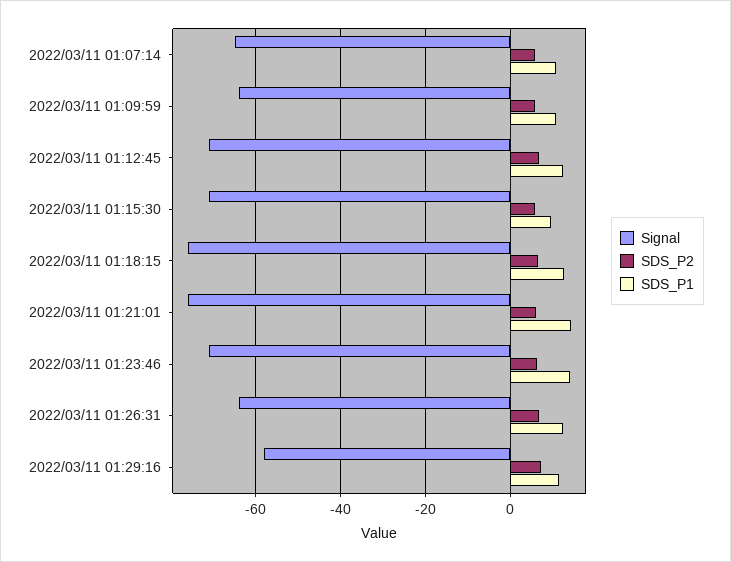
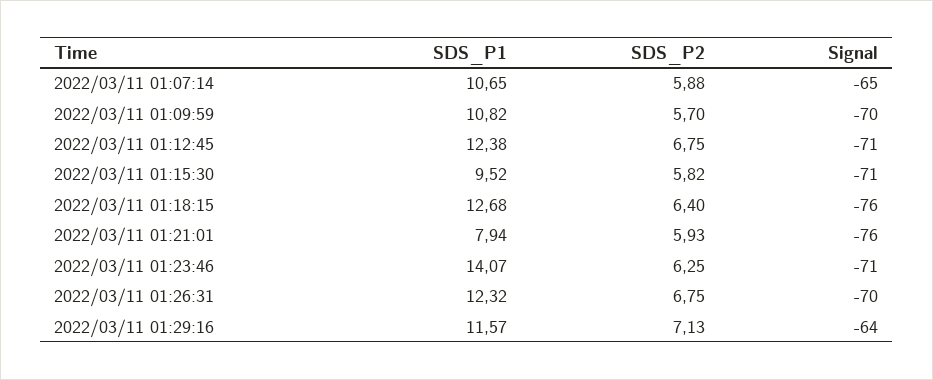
  {
    "Signal": {
      "2022/03/11 01:07:14": -65,
-     "2022/03/11 01:09:59": -64,
+     "2022/03/11 01:09:59": -70,
      "2022/03/11 01:12:45": -71,
      "2022/03/11 01:15:30": -71,
      "2022/03/11 01:18:15": -76,
      "2022/03/11 01:21:01": -76,
      "2022/03/11 01:23:46": -71,
-     "2022/03/11 01:26:31": -64,
+     "2022/03/11 01:26:31": -70,
-     "2022/03/11 01:29:16": -58
+     "2022/03/11 01:29:16": -64
    },
    "SDS_P2": {
      "2022/03/11 01:07:14": 5.88,
      "2022/03/11 01:09:59": 5.7,
      "2022/03/11 01:12:45": 6.75,
      "2022/03/11 01:15:30": 5.82,
      "2022/03/11 01:18:15": 6.4,
      "2022/03/11 01:21:01": 5.93,
      "2022/03/11 01:23:46": 6.25,
      "2022/03/11 01:26:31": 6.75,
      "2022/03/11 01:29:16": 7.13
    },
    "SDS_P1": {
      "2022/03/11 01:07:14": 10.65,
      "2022/03/11 01:09:59": 10.82,
      "2022/03/11 01:12:45": 12.38,
      "2022/03/11 01:15:30": 9.52,
      "2022/03/11 01:18:15": 12.68,
-     "2022/03/11 01:21:01": 14,
+     "2022/03/11 01:21:01": 7.94,
      "2022/03/11 01:23:46": 14.07,
      "2022/03/11 01:26:31": 12.32,
      "2022/03/11 01:29:16": 11.57
    }
  }

